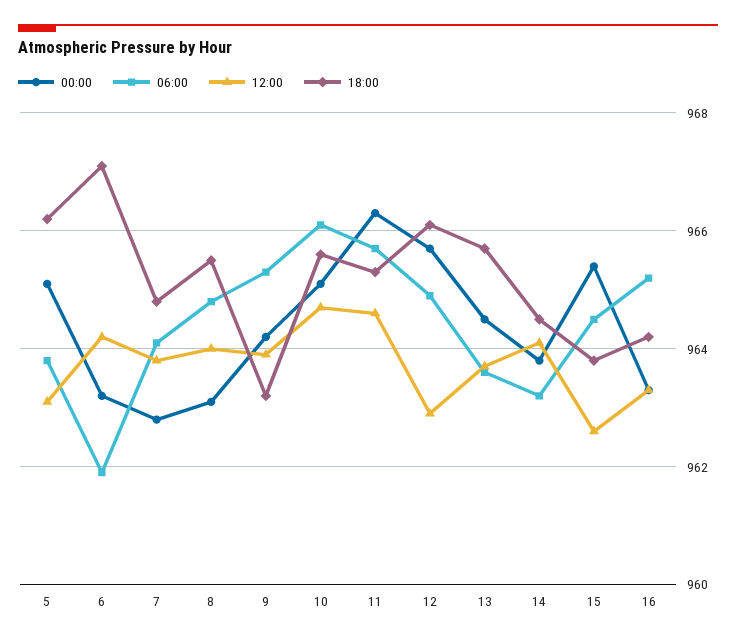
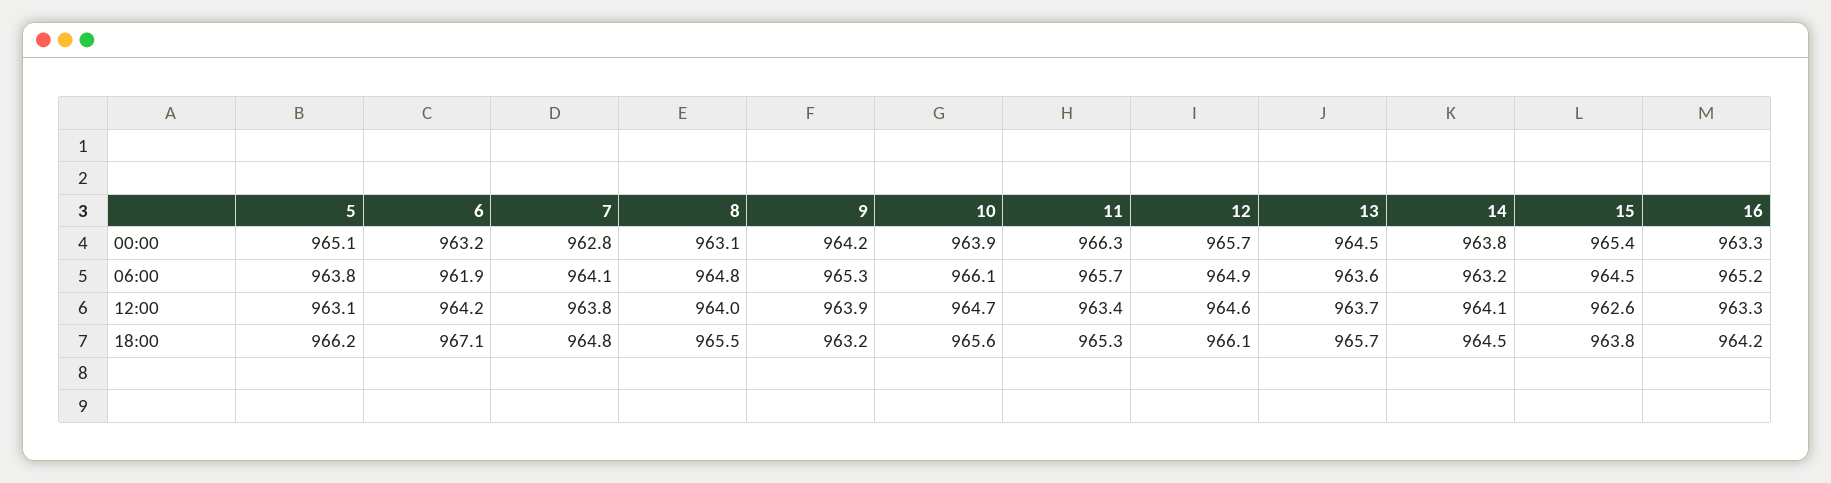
  {
    "00:00": {
      "5": 965.1,
      "6": 963.2,
      "7": 962.8,
      "8": 963.1,
      "9": 964.2,
-     "10": 965,
+     "10": 963.9,
      "11": 966.3,
      "12": 965.7,
      "13": 964.5,
      "14": 963.8,
      "15": 965.4,
      "16": 963.3
    },
    "06:00": {
      "5": 963.8,
      "6": 961.9,
      "7": 964.1,
      "8": 964.8,
      "9": 965.3,
      "10": 966.1,
      "11": 965.7,
      "12": 964.9,
      "13": 963.6,
      "14": 963.2,
      "15": 964.5,
      "16": 965.2
    },
    "12:00": {
      "5": 963.1,
      "6": 964.2,
      "7": 963.8,
      "8": 964,
      "9": 963.9,
      "10": 964.7,
-     "11": 964.5,
+     "11": 963.4,
-     "12": 963,
+     "12": 964.6,
      "13": 963.7,
      "14": 964.1,
      "15": 962.6,
      "16": 963.3
    },
    "18:00": {
      "5": 966.2,
      "6": 967.1,
      "7": 964.8,
      "8": 965.5,
      "9": 963.2,
      "10": 965.6,
      "11": 965.3,
      "12": 966.1,
      "13": 965.7,
      "14": 964.5,
      "15": 963.8,
      "16": 964.2
    }
  }

